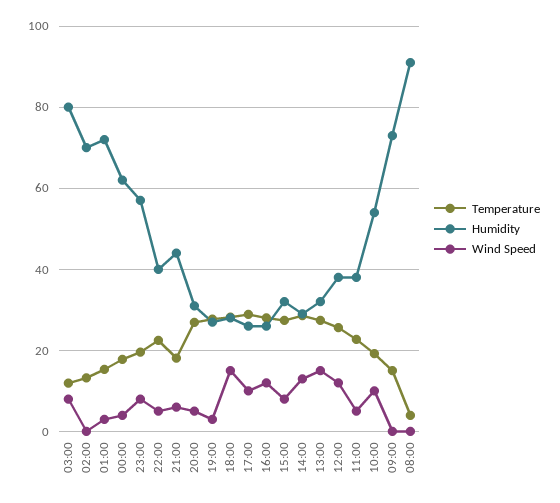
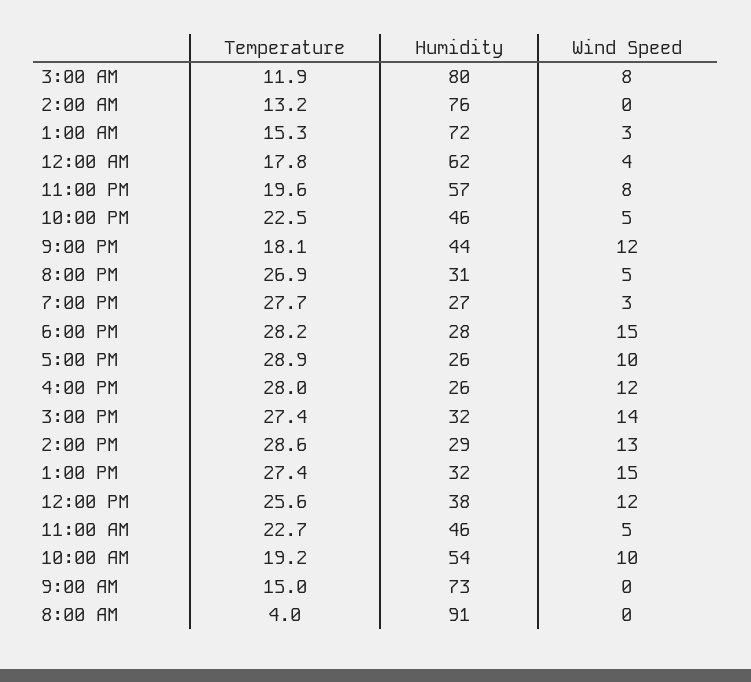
  {
    "Temperature": {
      "03:00": 11.9,
      "02:00": 13.2,
      "01:00": 15.3,
      "00:00": 17.8,
      "23:00": 19.6,
      "22:00": 22.5,
      "21:00": 18.1,
      "20:00": 26.9,
      "19:00": 27.7,
      "18:00": 28.2,
      "17:00": 28.9,
      "16:00": 28,
      "15:00": 27.4,
      "14:00": 28.6,
      "13:00": 27.4,
      "12:00": 25.6,
      "11:00": 22.7,
      "10:00": 19.2,
      "09:00": 15,
      "08:00": 4
    },
    "Humidity": {
      "03:00": 80,
-     "02:00": 70,
+     "02:00": 76,
      "01:00": 72,
      "00:00": 62,
      "23:00": 57,
-     "22:00": 40,
+     "22:00": 46,
      "21:00": 44,
      "20:00": 31,
      "19:00": 27,
      "18:00": 28,
      "17:00": 26,
      "16:00": 26,
      "15:00": 32,
      "14:00": 29,
      "13:00": 32,
      "12:00": 38,
-     "11:00": 38,
+     "11:00": 46,
      "10:00": 54,
      "09:00": 73,
      "08:00": 91
    },
    "Wind Speed": {
      "03:00": 8,
      "02:00": 0,
      "01:00": 3,
      "00:00": 4,
      "23:00": 8,
      "22:00": 5,
-     "21:00": 6,
+     "21:00": 12,
      "20:00": 5,
      "19:00": 3,
      "18:00": 15,
      "17:00": 10,
      "16:00": 12,
-     "15:00": 8,
+     "15:00": 14,
      "14:00": 13,
      "13:00": 15,
      "12:00": 12,
      "11:00": 5,
      "10:00": 10,
      "09:00": 0,
      "08:00": 0
    }
  }

